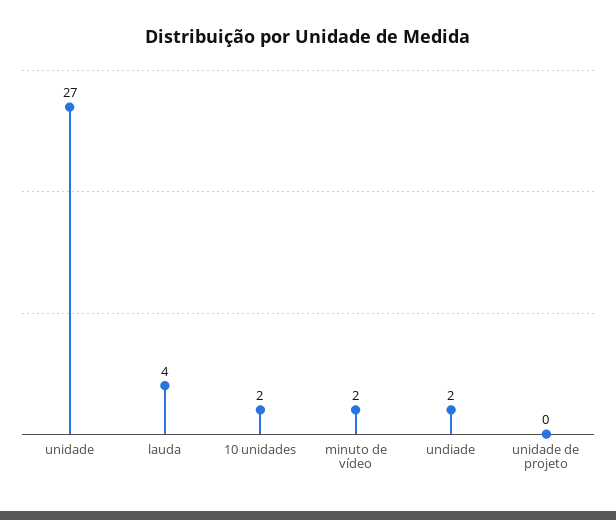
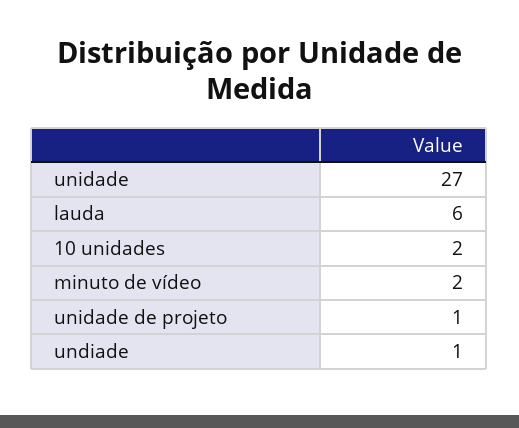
  {
    "unidade": 27,
-   "lauda": 4,
+   "lauda": 6,
    "10 unidades": 2,
    "minuto de vídeo": 2,
-   "undiade": 2,
+   "undiade": 1,
-   "unidade de projeto": 0
+   "unidade de projeto": 1
  }

